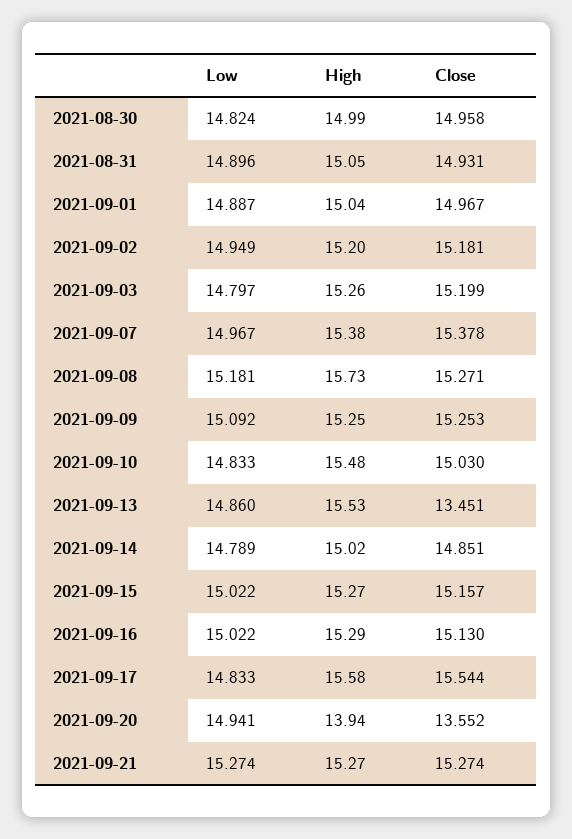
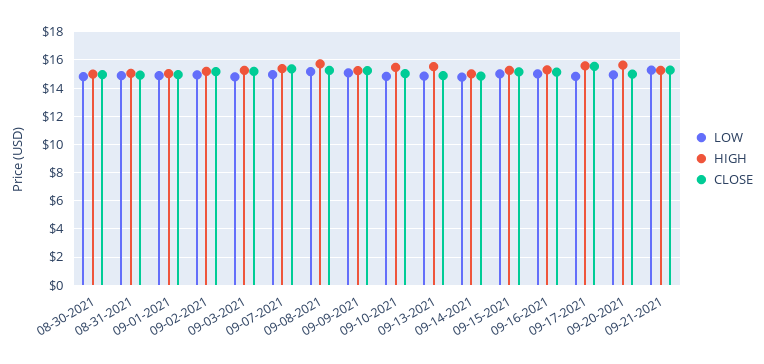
  {
    "Low": {
      "2021-08-30": 14.824,
      "2021-08-31": 14.896,
      "2021-09-01": 14.887,
      "2021-09-02": 14.949,
      "2021-09-03": 14.797,
      "2021-09-07": 14.967,
      "2021-09-08": 15.181,
      "2021-09-09": 15.092,
      "2021-09-10": 14.833,
      "2021-09-13": 14.86,
      "2021-09-14": 14.789,
      "2021-09-15": 15.022,
      "2021-09-16": 15.022,
      "2021-09-17": 14.833,
      "2021-09-20": 14.941,
      "2021-09-21": 15.274
    },
    "High": {
      "2021-08-30": 14.99,
      "2021-08-31": 15.05,
      "2021-09-01": 15.04,
      "2021-09-02": 15.2,
      "2021-09-03": 15.26,
      "2021-09-07": 15.38,
      "2021-09-08": 15.73,
      "2021-09-09": 15.25,
      "2021-09-10": 15.48,
      "2021-09-13": 15.53,
      "2021-09-14": 15.02,
      "2021-09-15": 15.27,
      "2021-09-16": 15.29,
      "2021-09-17": 15.58,
-     "2021-09-20": 13.94,
+     "2021-09-20": 15.5,
      "2021-09-21": 15.27
    },
    "Close": {
      "2021-08-30": 14.958,
      "2021-08-31": 14.931,
      "2021-09-01": 14.967,
      "2021-09-02": 15.181,
      "2021-09-03": 15.199,
      "2021-09-07": 15.378,
      "2021-09-08": 15.271,
      "2021-09-09": 15.253,
      "2021-09-10": 15.03,
-     "2021-09-13": 13.451,
+     "2021-09-13": 15,
      "2021-09-14": 14.851,
      "2021-09-15": 15.157,
      "2021-09-16": 15.13,
      "2021-09-17": 15.544,
-     "2021-09-20": 13.552,
+     "2021-09-20": 15,
      "2021-09-21": 15.274
    }
  }

